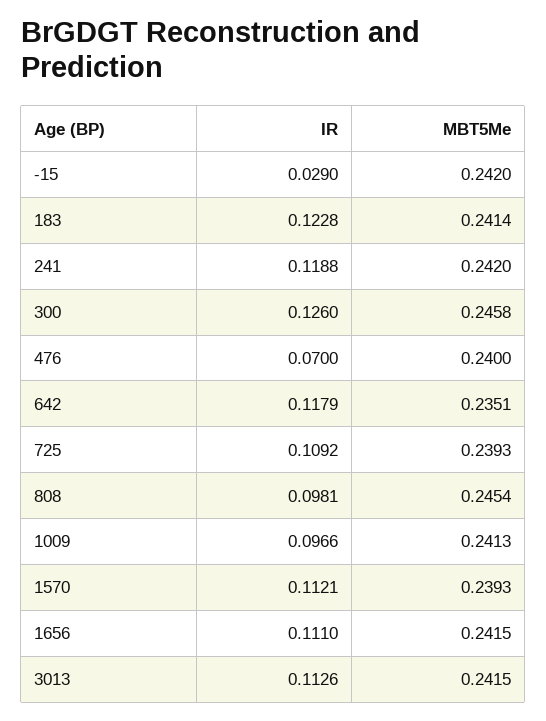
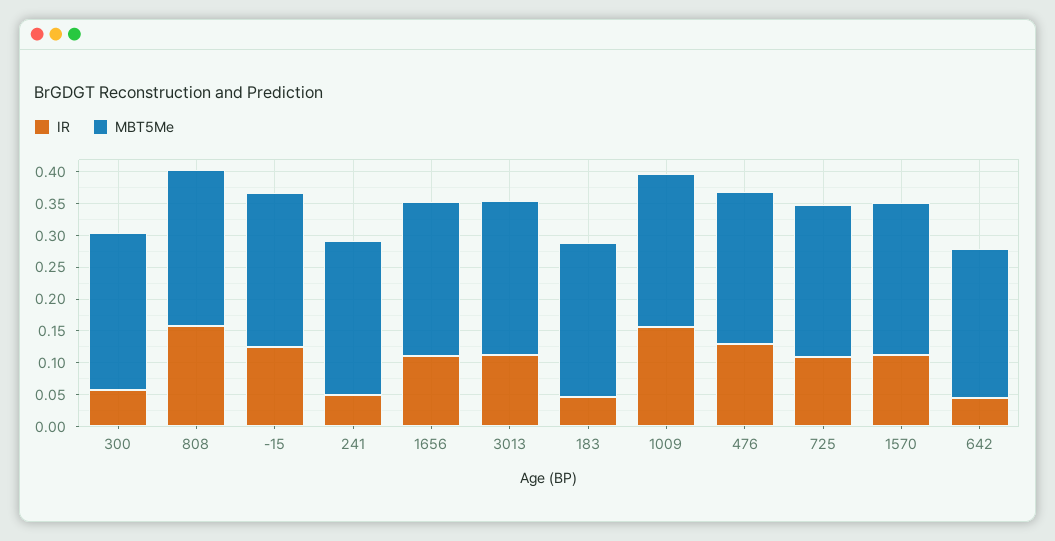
  {
    "IR": {
-     "-15": 0.029,
+     "-15": 0.125,
-     "183": 0.1228,
+     "183": 0.05,
-     "241": 0.1188,
+     "241": 0.05,
-     "300": 0.126,
+     "300": 0.05,
-     "476": 0.07,
+     "476": 0.125,
-     "642": 0.1179,
+     "642": 0.05,
      "725": 0.1092,
-     "808": 0.0981,
+     "808": 0.15,
-     "1009": 0.0966,
+     "1009": 0.15,
      "1570": 0.1121,
      "1656": 0.111,
      "3013": 0.1126
    },
    "MBT5Me": {
      "-15": 0.242,
      "183": 0.2414,
      "241": 0.242,
      "300": 0.2458,
      "476": 0.24,
      "642": 0.2351,
      "725": 0.2393,
      "808": 0.2454,
      "1009": 0.2413,
      "1570": 0.2393,
      "1656": 0.2415,
      "3013": 0.2415
    }
  }

